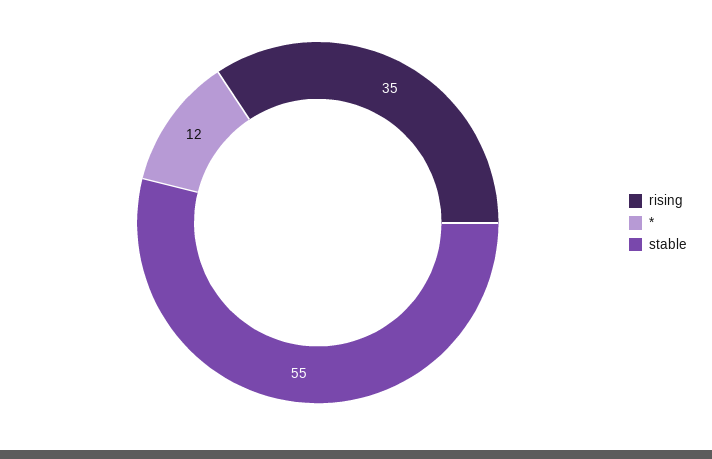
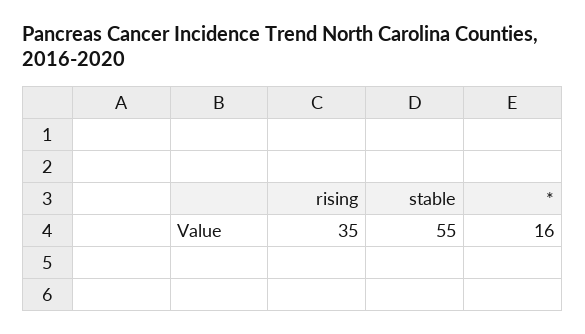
  {
    "rising": 35,
-   "*": 12,
+   "*": 16,
    "stable": 55
  }

